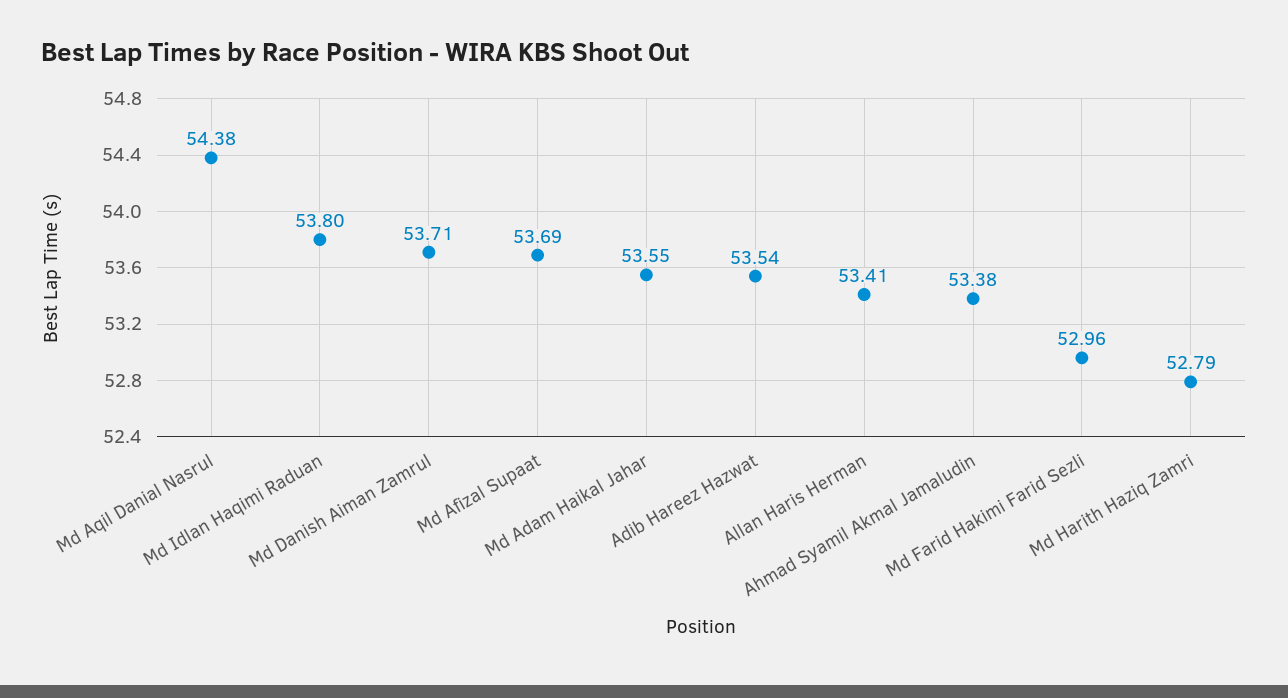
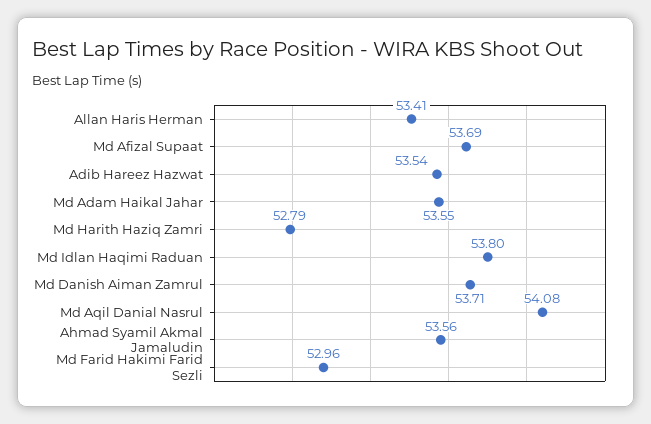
  {
-   "Md Aqil Danial Nasrul": 54.38,
+   "Md Aqil Danial Nasrul": 54.08,
    "Md Idlan Haqimi Raduan": 53.8,
    "Md Danish Aiman Zamrul": 53.71,
    "Md Afizal Supaat": 53.69,
    "Md Adam Haikal Jahar": 53.55,
    "Adib Hareez Hazwat": 53.54,
    "Allan Haris Herman": 53.41,
-   "Ahmad Syamil Akmal Jamaludin": 53.38,
+   "Ahmad Syamil Akmal Jamaludin": 53.56,
    "Md Farid Hakimi Farid Sezli": 52.96,
    "Md Harith Haziq Zamri": 52.79
  }

